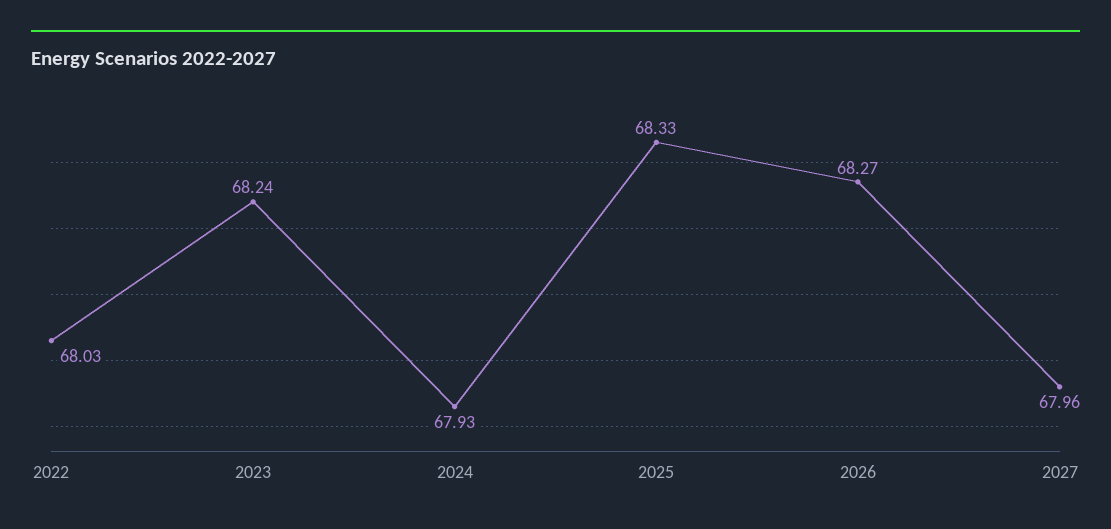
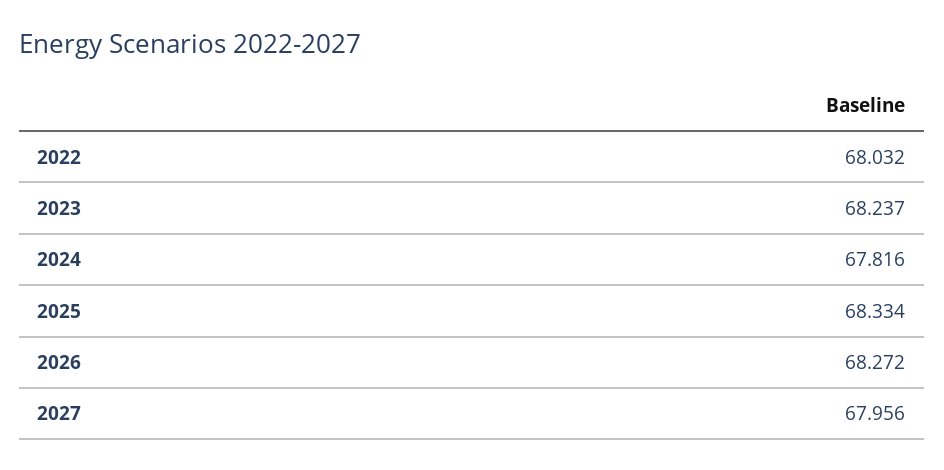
  {
    "2022": 68.032,
    "2023": 68.237,
-   "2024": 67.93,
+   "2024": 67.816,
    "2025": 68.334,
    "2026": 68.272,
    "2027": 67.956
  }

